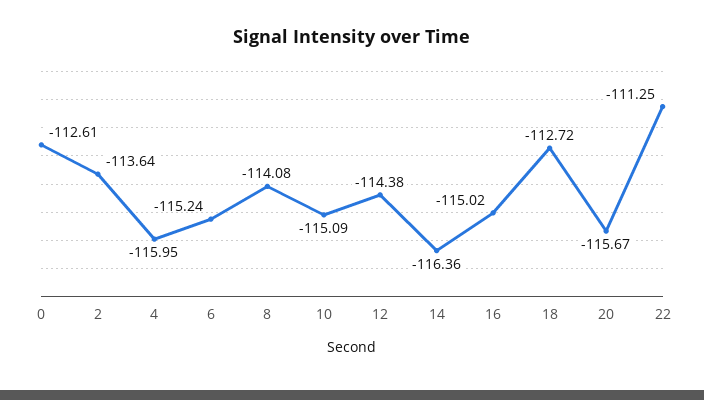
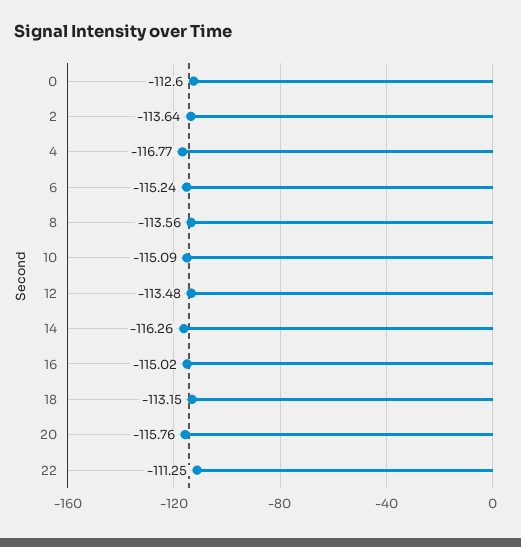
  {
-   "0": -112.61,
+   "0": -112.6,
    "2": -113.64,
-   "4": -115.95,
+   "4": -116.77,
    "6": -115.24,
-   "8": -114.08,
+   "8": -113.56,
    "10": -115.09,
-   "12": -114.38,
+   "12": -113.48,
-   "14": -116.36,
+   "14": -116.26,
    "16": -115.02,
-   "18": -112.72,
+   "18": -113.15,
-   "20": -115.67,
+   "20": -115.76,
    "22": -111.25
  }

